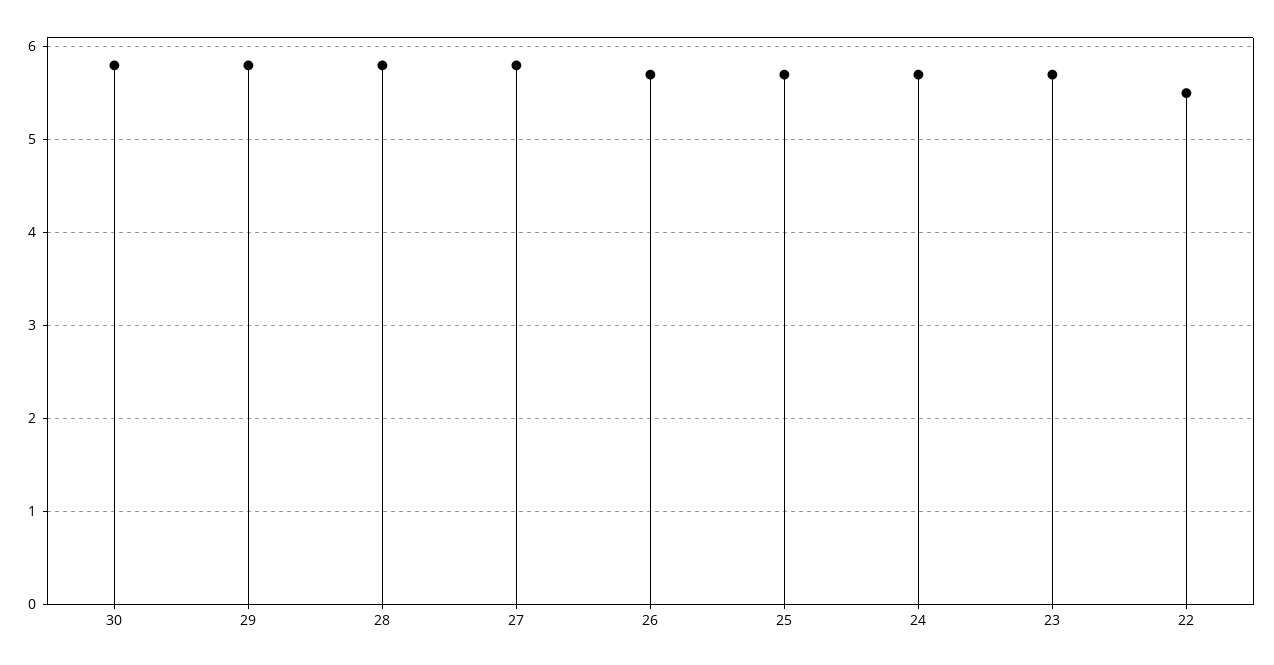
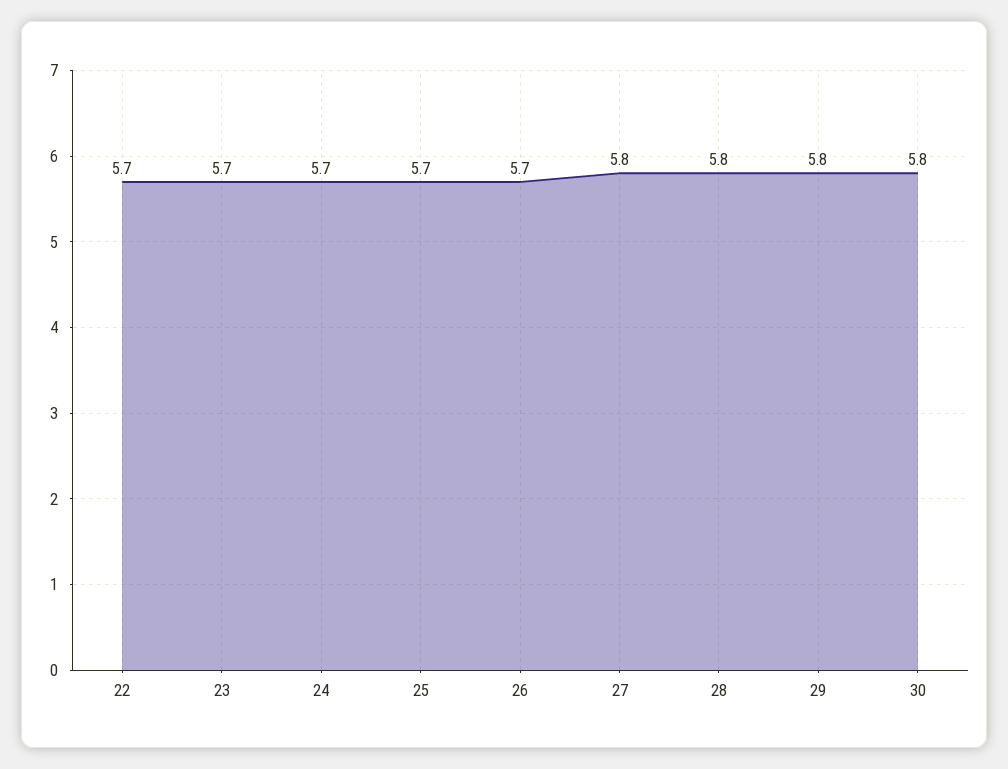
  {
    "30": 5.8,
    "29": 5.8,
    "28": 5.8,
    "27": 5.8,
    "26": 5.7,
    "25": 5.7,
    "24": 5.7,
    "23": 5.7,
-   "22": 5.5
+   "22": 5.7
  }

